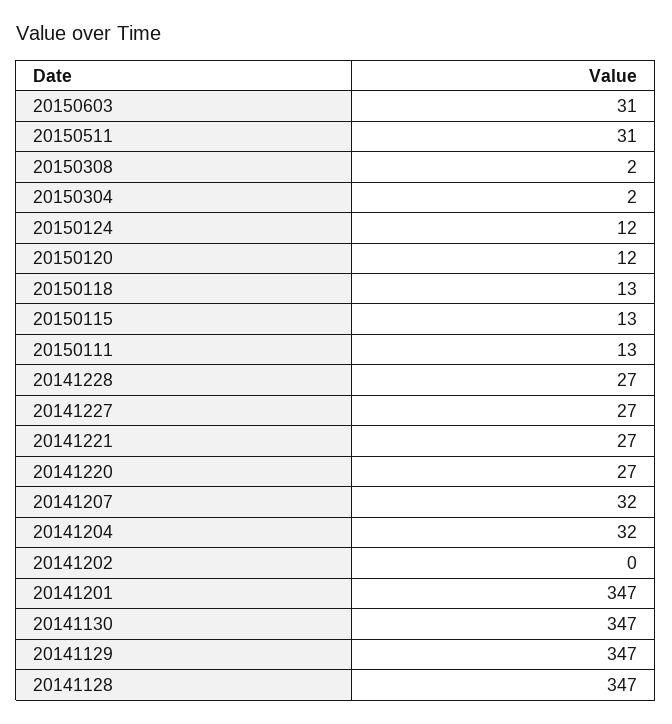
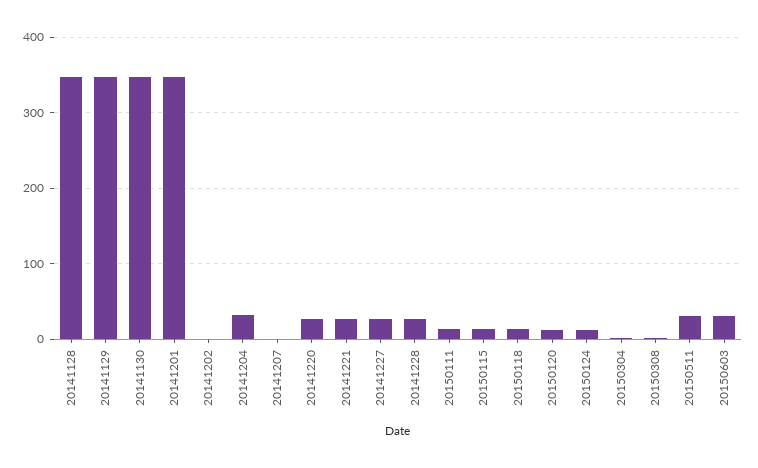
  {
    "20150603": 31,
    "20150511": 31,
    "20150308": 2,
    "20150304": 2,
    "20150124": 12,
    "20150120": 12,
    "20150118": 13,
    "20150115": 13,
    "20150111": 13,
    "20141228": 27,
    "20141227": 27,
    "20141221": 27,
    "20141220": 27,
-   "20141207": 32,
+   "20141207": 0,
    "20141204": 32,
    "20141202": 0,
    "20141201": 347,
    "20141130": 347,
    "20141129": 347,
    "20141128": 347
  }

